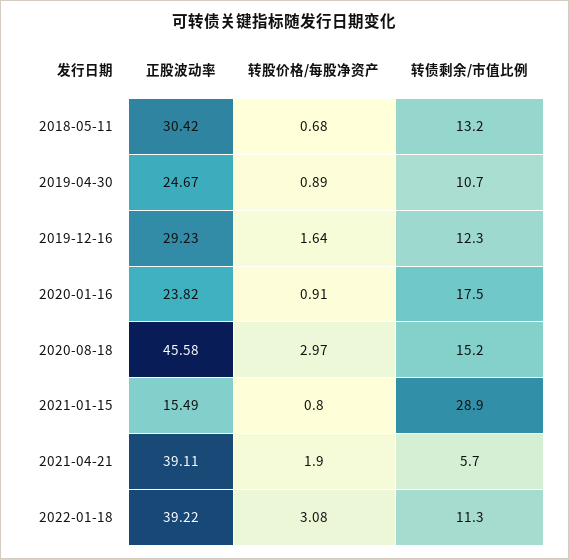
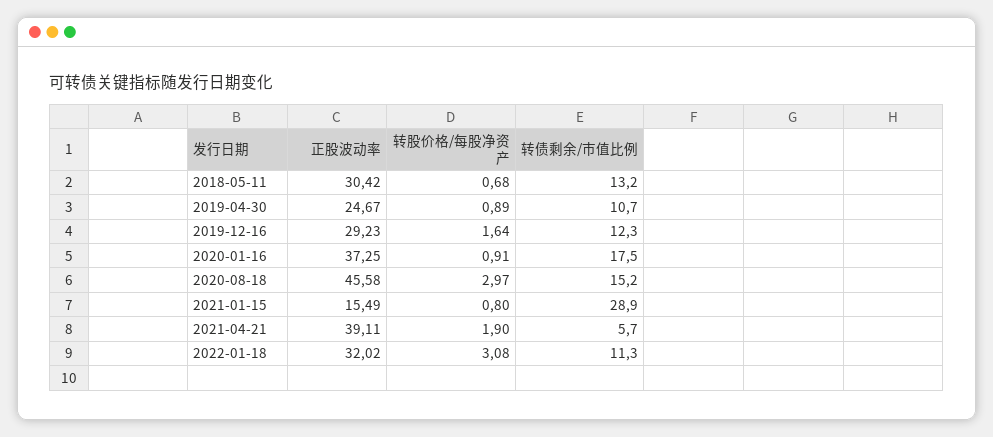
  {
    "正股波动率": {
      "2018-05-11": 30.42,
      "2019-04-30": 24.67,
      "2019-12-16": 29.23,
-     "2020-01-16": 23.82,
+     "2020-01-16": 37.25,
      "2020-08-18": 45.58,
      "2021-01-15": 15.49,
      "2021-04-21": 39.11,
-     "2022-01-18": 39.22
+     "2022-01-18": 32.02
    },
    "转股价格/每股净资产": {
      "2018-05-11": 0.68,
      "2019-04-30": 0.89,
      "2019-12-16": 1.64,
      "2020-01-16": 0.91,
      "2020-08-18": 2.97,
      "2021-01-15": 0.8,
      "2021-04-21": 1.9,
      "2022-01-18": 3.08
    },
    "转债剩余/市值比例": {
      "2018-05-11": 13.2,
      "2019-04-30": 10.7,
      "2019-12-16": 12.3,
      "2020-01-16": 17.5,
      "2020-08-18": 15.2,
      "2021-01-15": 28.9,
      "2021-04-21": 5.7,
      "2022-01-18": 11.3
    }
  }

